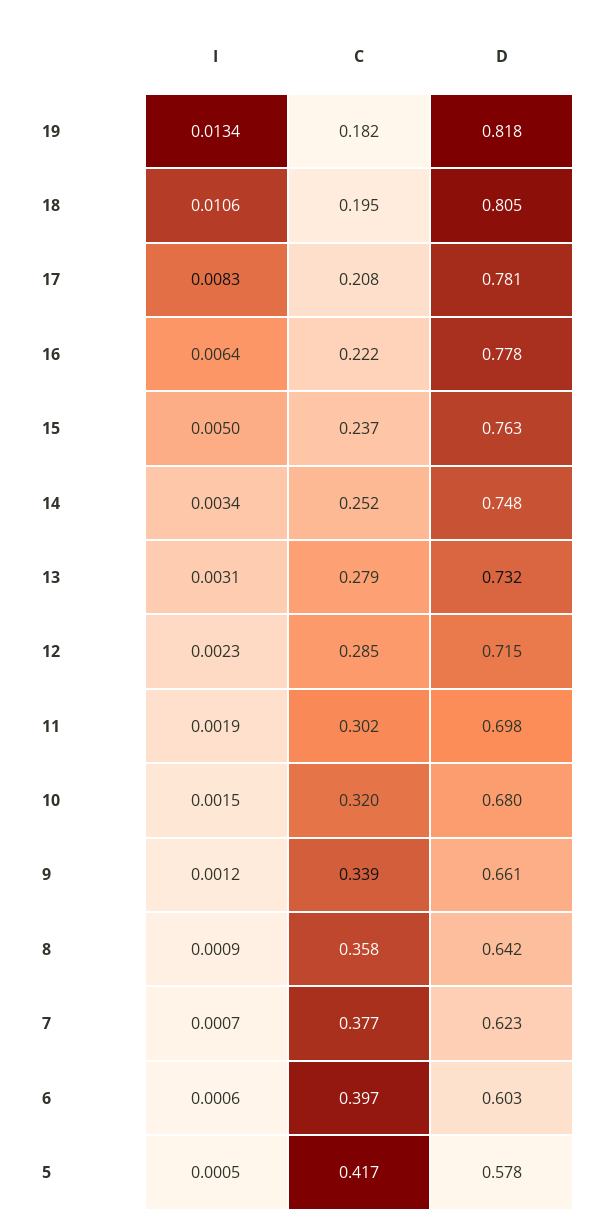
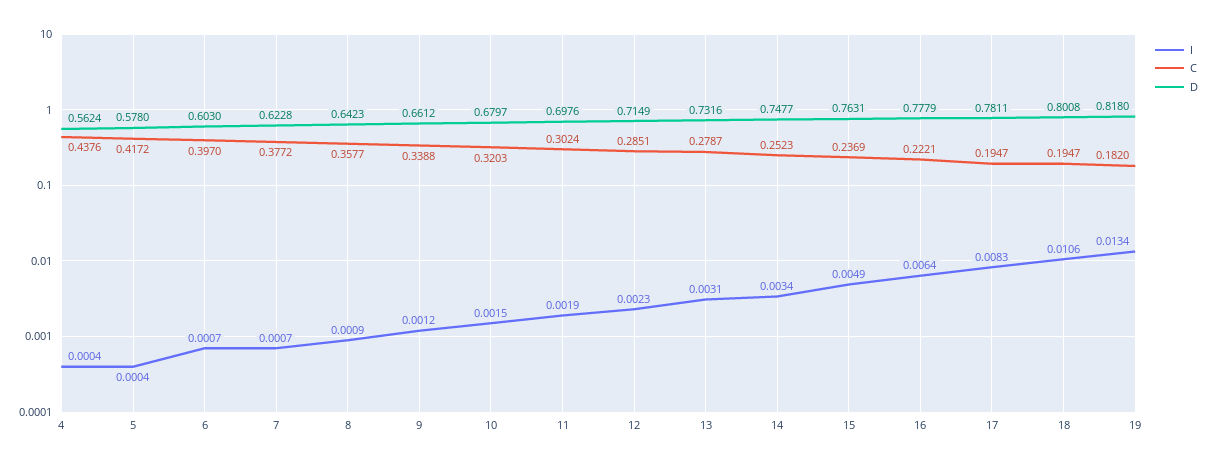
  {
    "I": {
      "19": 0.0134,
      "18": 0.0106,
      "17": 0.0083,
      "16": 0.0064,
-     "15": 0.005,
+     "15": 0.0049,
      "14": 0.0034,
      "13": 0.0031,
      "12": 0.0023,
      "11": 0.0019,
      "10": 0.0015,
      "9": 0.0012,
      "8": 0.0009,
      "7": 0.0007,
-     "6": 0.0006,
+     "6": 0.0007,
-     "5": 0.0005
+     "5": 0.0004,
+     "4": 0.0004
    },
    "C": {
      "19": 0.182,
      "18": 0.1947,
-     "17": 0.208,
+     "17": 0.1947,
      "16": 0.2221,
      "15": 0.2369,
      "14": 0.2523,
      "13": 0.2787,
      "12": 0.2851,
      "11": 0.3024,
      "10": 0.3203,
      "9": 0.3388,
      "8": 0.3577,
      "7": 0.3772,
      "6": 0.397,
-     "5": 0.4172
+     "5": 0.4172,
+     "4": 0.4376
    },
    "D": {
      "19": 0.818,
-     "18": 0.805,
+     "18": 0.8008,
      "17": 0.7811,
      "16": 0.7779,
      "15": 0.7631,
      "14": 0.7477,
      "13": 0.7316,
      "12": 0.7149,
      "11": 0.6976,
      "10": 0.6797,
      "9": 0.6612,
      "8": 0.6423,
      "7": 0.6228,
      "6": 0.603,
-     "5": 0.578
+     "5": 0.578,
+     "4": 0.5624
    }
  }

